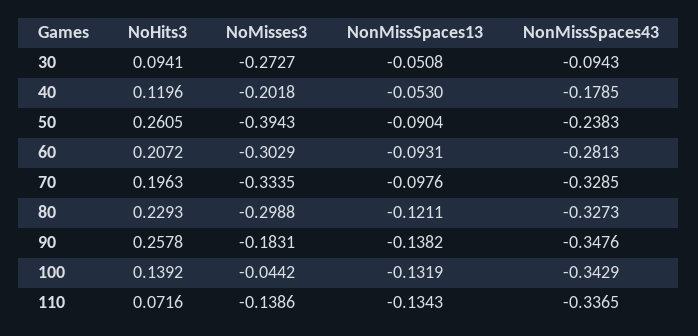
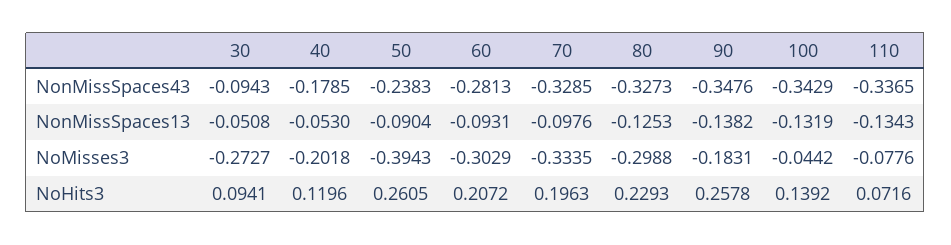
  {
    "NoHits3": {
      "30": 0.0941,
      "40": 0.1196,
      "50": 0.2605,
      "60": 0.2072,
      "70": 0.1963,
      "80": 0.2293,
      "90": 0.2578,
      "100": 0.1392,
      "110": 0.0716
    },
    "NoMisses3": {
      "30": -0.2727,
      "40": -0.2018,
      "50": -0.3943,
      "60": -0.3029,
      "70": -0.3335,
      "80": -0.2988,
      "90": -0.1831,
      "100": -0.0442,
-     "110": -0.1386
+     "110": -0.0776
    },
    "NonMissSpaces13": {
      "30": -0.0508,
      "40": -0.053,
      "50": -0.0904,
      "60": -0.0931,
      "70": -0.0976,
-     "80": -0.1211,
+     "80": -0.1253,
      "90": -0.1382,
      "100": -0.1319,
      "110": -0.1343
    },
    "NonMissSpaces43": {
      "30": -0.0943,
      "40": -0.1785,
      "50": -0.2383,
      "60": -0.2813,
      "70": -0.3285,
      "80": -0.3273,
      "90": -0.3476,
      "100": -0.3429,
      "110": -0.3365
    }
  }

